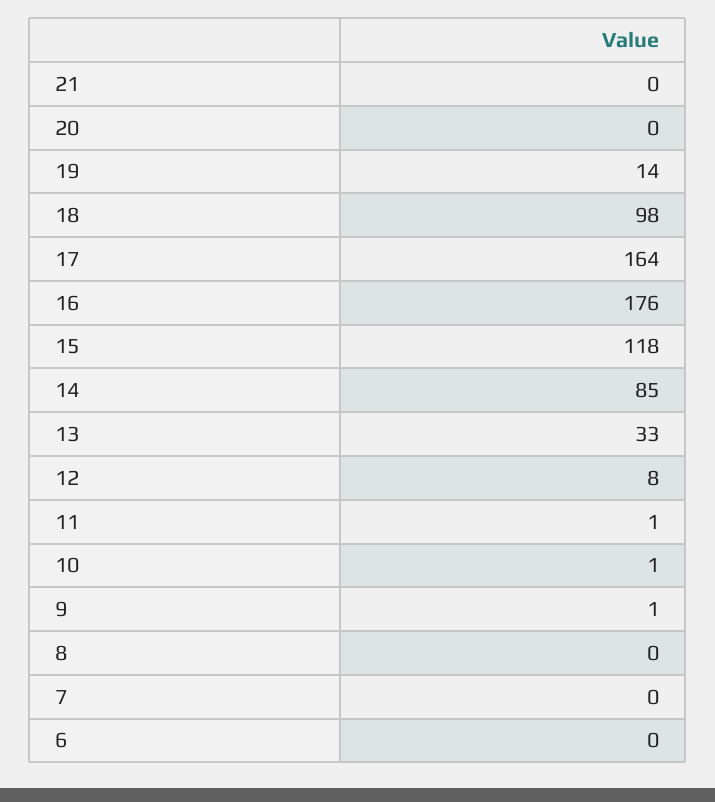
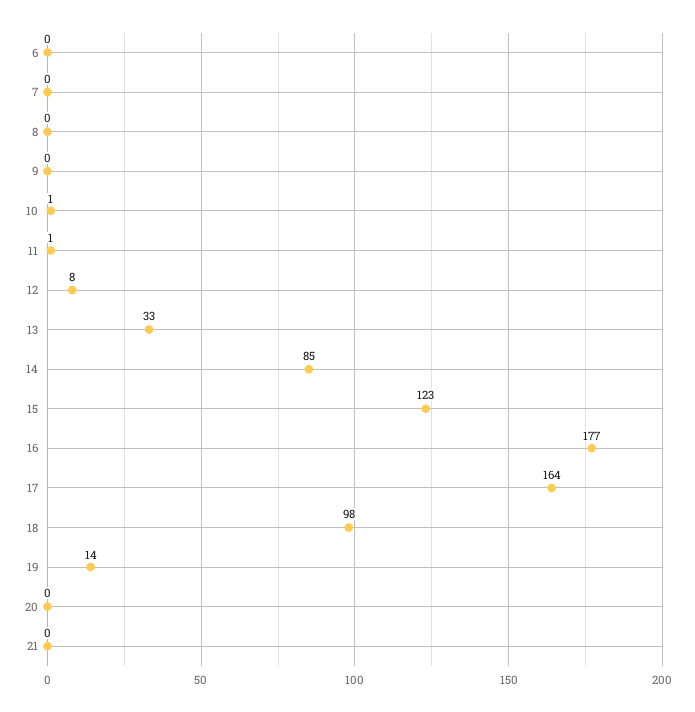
  {
    "21": 0,
    "20": 0,
    "19": 14,
    "18": 98,
    "17": 164,
-   "16": 176,
+   "16": 177,
-   "15": 118,
+   "15": 123,
    "14": 85,
    "13": 33,
    "12": 8,
    "11": 1,
    "10": 1,
-   "9": 1,
+   "9": 0,
    "8": 0,
    "7": 0,
    "6": 0
  }

